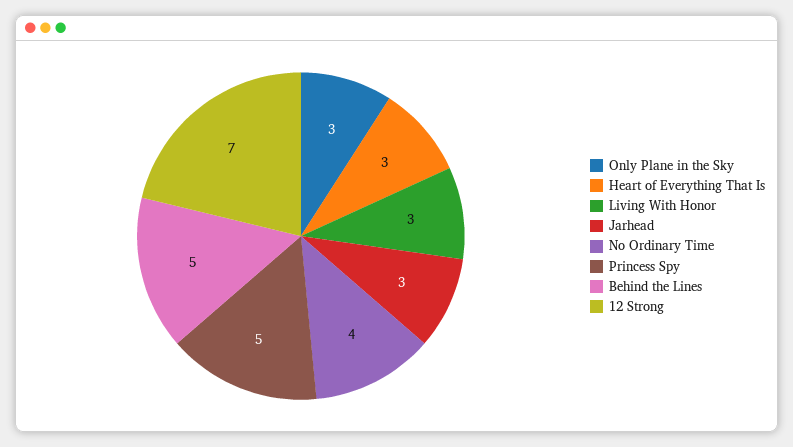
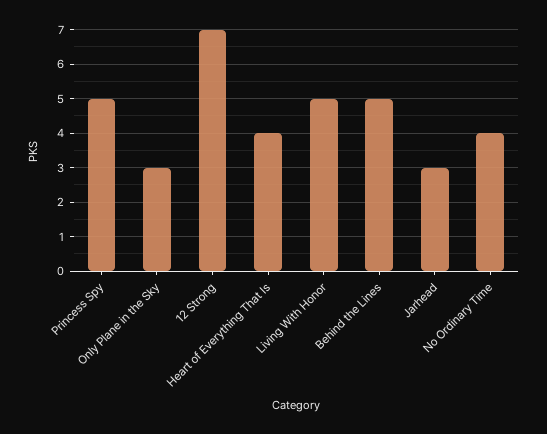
  {
    "Only Plane in the Sky": 3,
-   "Heart of Everything That Is": 3,
+   "Heart of Everything That Is": 4,
-   "Living With Honor": 3,
+   "Living With Honor": 5,
    "Jarhead": 3,
    "No Ordinary Time": 4,
    "Princess Spy": 5,
    "Behind the Lines": 5,
    "12 Strong": 7
  }

